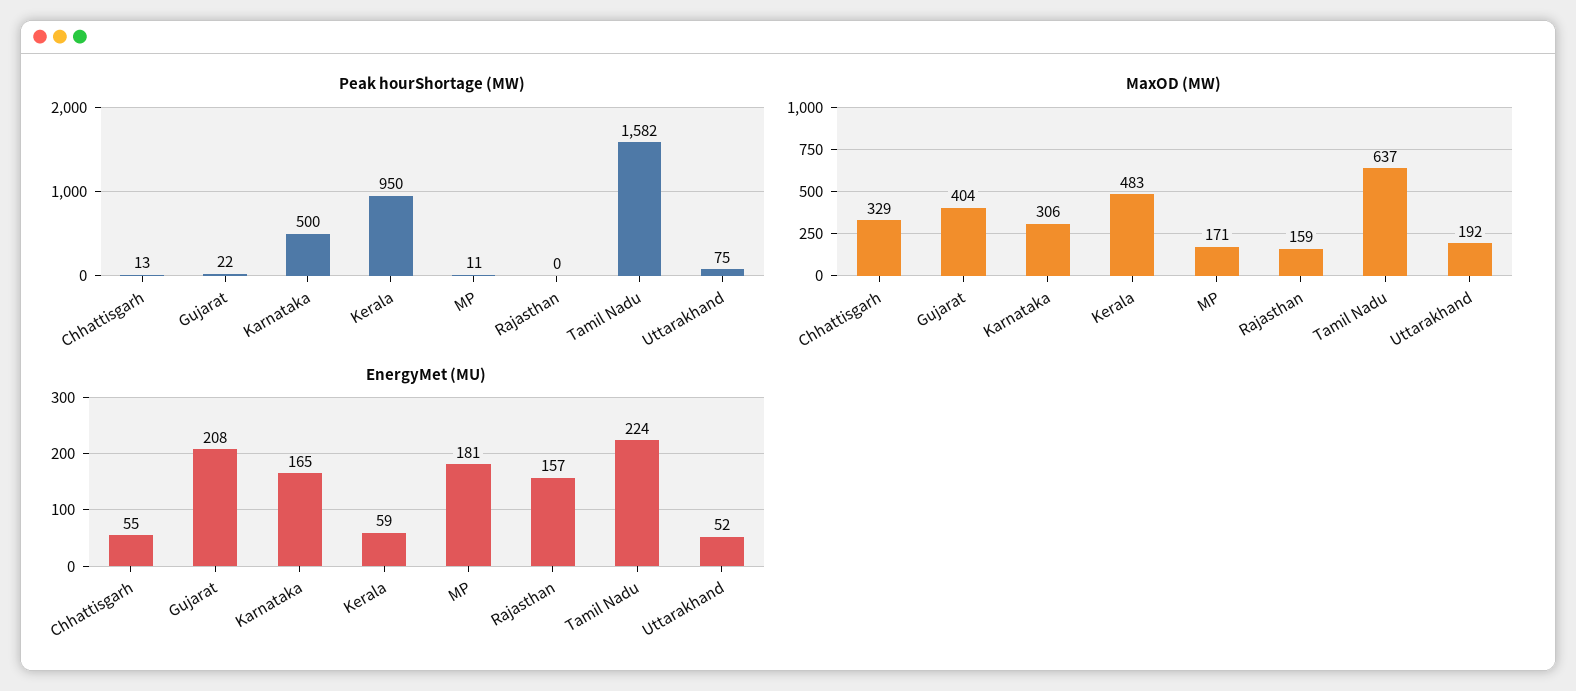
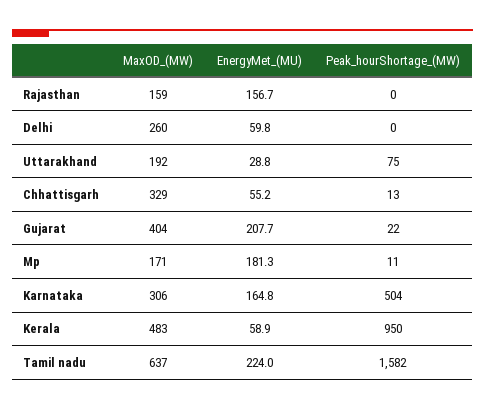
  {
    "Peak hourShortage (MW)": {
      "Chhattisgarh": 13,
      "Gujarat": 22,
-     "Karnataka": 500,
+     "Karnataka": 504,
      "Kerala": 950,
      "MP": 11,
      "Rajasthan": 0,
      "Tamil Nadu": 1582,
-     "Uttarakhand": 75
+     "Uttarakhand": 75,
+     "Delhi": 0
    },
    "MaxOD (MW)": {
      "Chhattisgarh": 329,
      "Gujarat": 404,
      "Karnataka": 306,
      "Kerala": 483,
      "MP": 171,
      "Rajasthan": 159,
      "Tamil Nadu": 637,
-     "Uttarakhand": 192
+     "Uttarakhand": 192,
+     "Delhi": 260
    },
    "EnergyMet (MU)": {
      "Chhattisgarh": 55.2,
      "Gujarat": 207.7,
      "Karnataka": 164.8,
      "Kerala": 58.9,
      "MP": 181.3,
      "Rajasthan": 156.7,
      "Tamil Nadu": 224,
-     "Uttarakhand": 52
+     "Uttarakhand": 28.8,
+     "Delhi": 59.8
    }
  }

